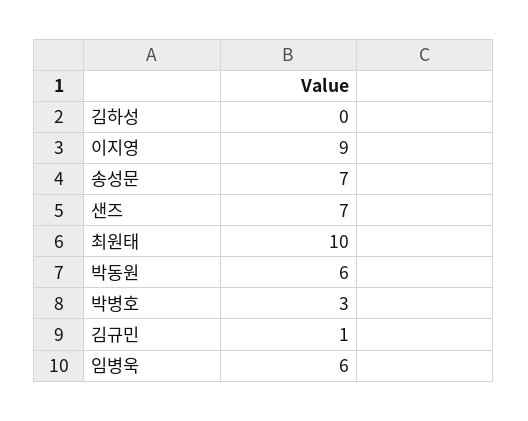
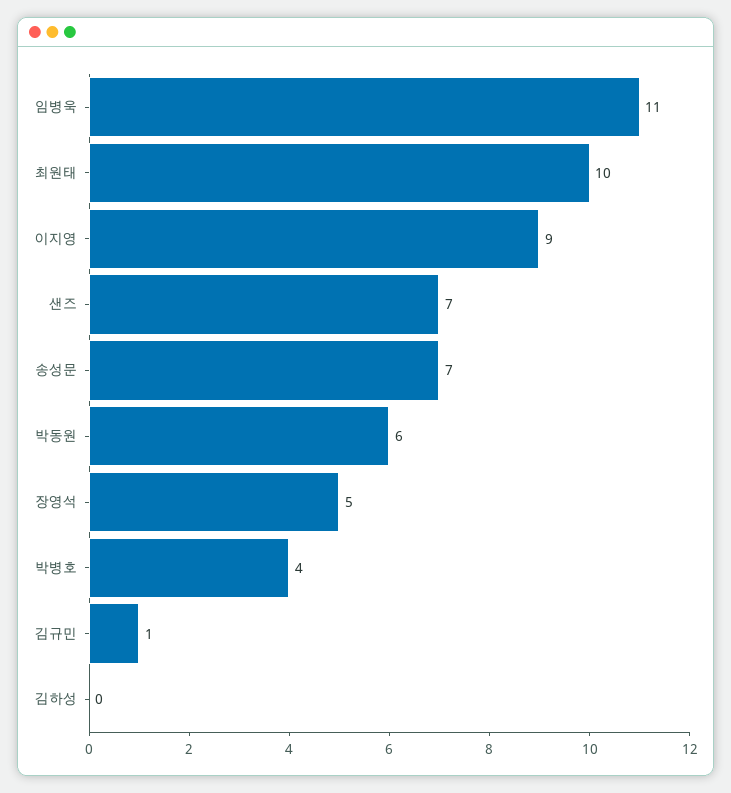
  {
    "김하성": 0,
    "이지영": 9,
    "송성문": 7,
    "샌즈": 7,
    "최원태": 10,
    "박동원": 6,
-   "박병호": 3,
+   "박병호": 4,
    "김규민": 1,
-   "임병욱": 6
+   "임병욱": 11,
+   "장영석": 5
  }

